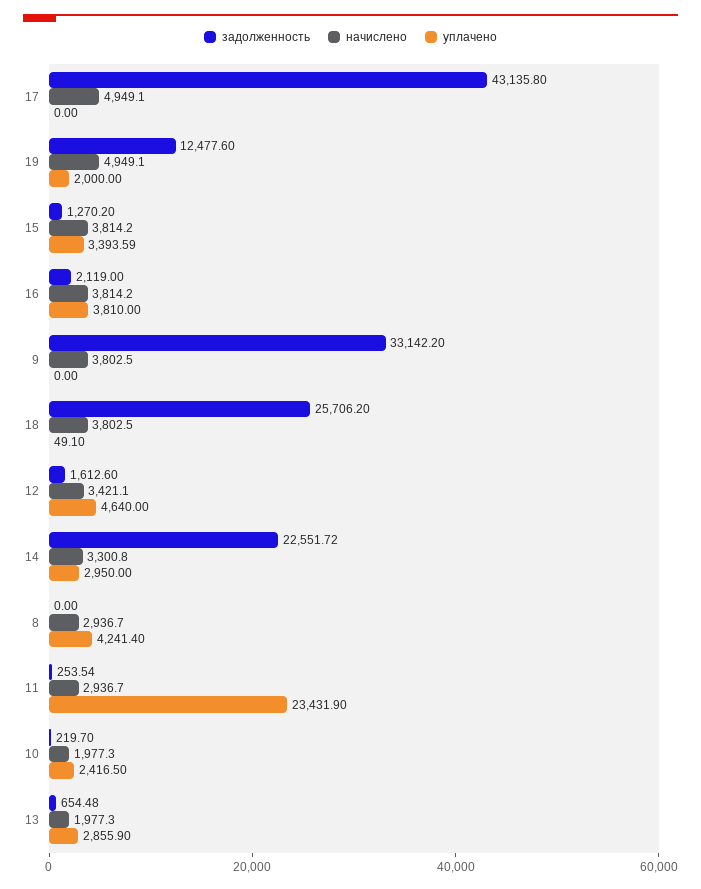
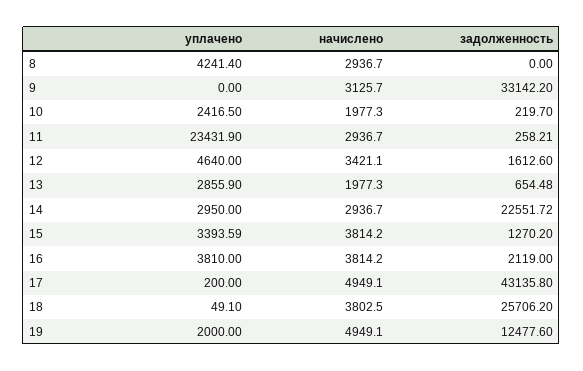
  {
    "задолженность": {
      "17": 43135.8,
      "19": 12477.6,
      "15": 1270.2,
      "16": 2119,
      "9": 33142.2,
      "18": 25706.2,
      "12": 1612.6,
      "14": 22551.72,
      "8": 0,
-     "11": 253.54,
+     "11": 258.21,
      "10": 219.7,
      "13": 654.48
    },
    "начислено": {
      "17": 4949.1,
      "19": 4949.1,
      "15": 3814.2,
      "16": 3814.2,
-     "9": 3802.5,
+     "9": 3125.7,
      "18": 3802.5,
      "12": 3421.1,
-     "14": 3300.8,
+     "14": 2936.7,
      "8": 2936.7,
      "11": 2936.7,
      "10": 1977.3,
      "13": 1977.3
    },
    "уплачено": {
-     "17": 0,
+     "17": 200,
      "19": 2000,
      "15": 3393.59,
      "16": 3810,
      "9": 0,
      "18": 49.1,
      "12": 4640,
      "14": 2950,
      "8": 4241.4,
      "11": 23431.9,
      "10": 2416.5,
      "13": 2855.9
    }
  }

